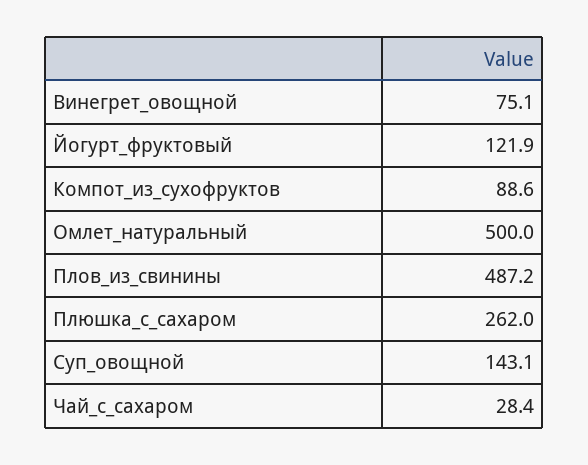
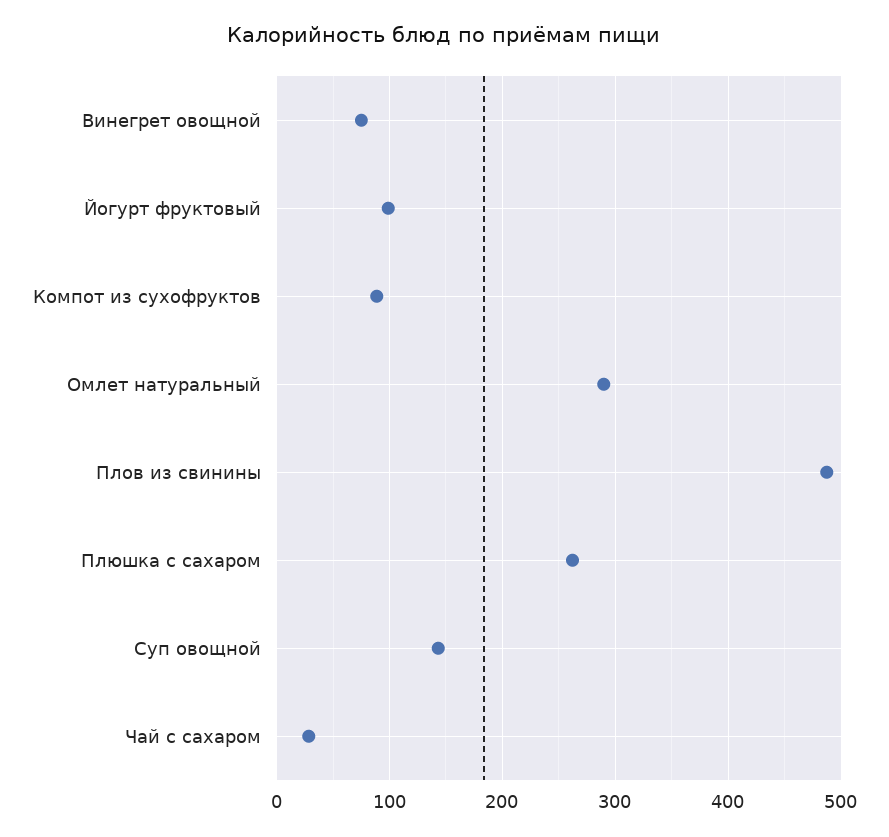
  {
    "Винегрет_овощной": 75.1,
-   "Йогурт_фруктовый": 121.9,
+   "Йогурт_фруктовый": 100,
    "Компот_из_сухофруктов": 88.6,
-   "Омлет_натуральный": 500,
+   "Омлет_натуральный": 290,
    "Плов_из_свинины": 487.2,
    "Плюшка_с_сахаром": 262,
    "Суп_овощной": 143.1,
    "Чай_с_сахаром": 28.4
  }

